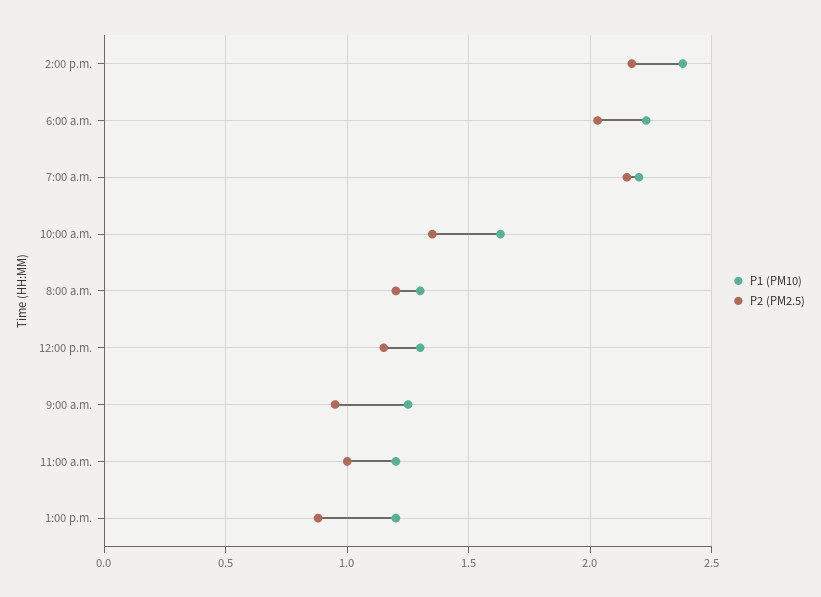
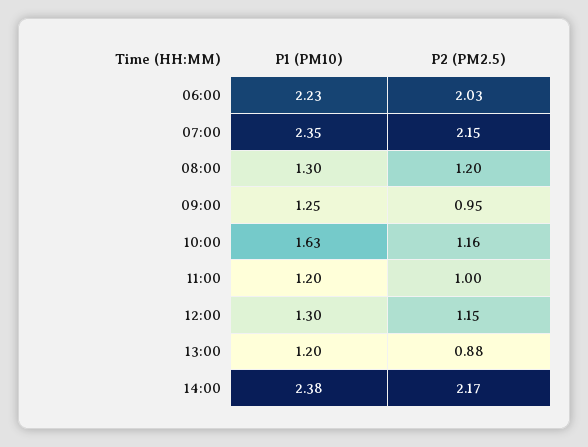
  {
    "P1 (PM10)": {
      "2:00 p.m.": 2.38,
      "6:00 a.m.": 2.23,
-     "7:00 a.m.": 2.2,
+     "7:00 a.m.": 2.35,
      "10:00 a.m.": 1.63,
      "8:00 a.m.": 1.3,
      "12:00 p.m.": 1.3,
      "9:00 a.m.": 1.25,
      "11:00 a.m.": 1.2,
      "1:00 p.m.": 1.2
    },
    "P2 (PM2.5)": {
      "2:00 p.m.": 2.17,
      "6:00 a.m.": 2.03,
      "7:00 a.m.": 2.15,
-     "10:00 a.m.": 1.35,
+     "10:00 a.m.": 1.16,
      "8:00 a.m.": 1.2,
      "12:00 p.m.": 1.15,
      "9:00 a.m.": 0.95,
      "11:00 a.m.": 1,
      "1:00 p.m.": 0.88
    }
  }

